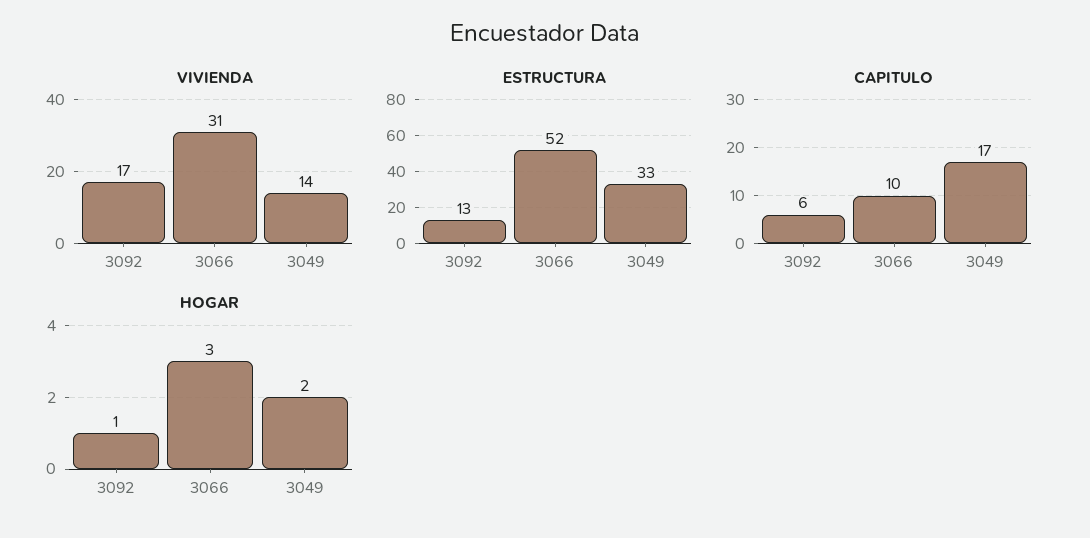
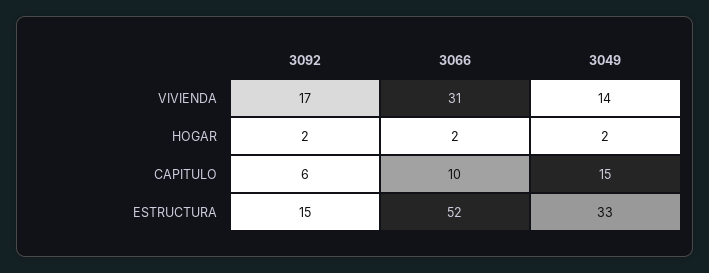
  {
    "VIVIENDA": {
      "3092": 17,
      "3066": 31,
      "3049": 14
    },
    "ESTRUCTURA": {
-     "3092": 13,
+     "3092": 15,
      "3066": 52,
      "3049": 33
    },
    "CAPITULO": {
      "3092": 6,
      "3066": 10,
-     "3049": 17
+     "3049": 15
    },
    "HOGAR": {
-     "3092": 1,
+     "3092": 2,
-     "3066": 3,
+     "3066": 2,
      "3049": 2
    }
  }

